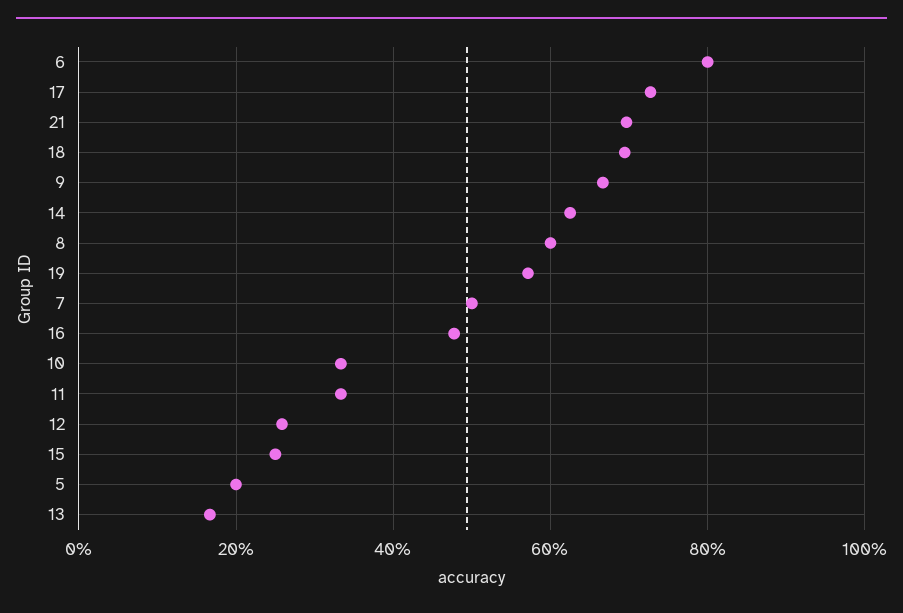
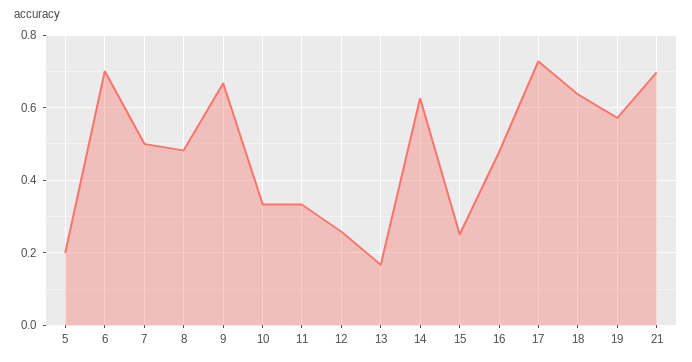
  {
-   "6": 0.8,
+   "6": 0.7,
    "17": 0.72,
    "21": 0.7,
-   "18": 0.7,
+   "18": 0.64,
    "9": 0.66,
    "14": 0.62,
-   "8": 0.6,
+   "8": 0.48,
    "19": 0.58,
    "7": 0.5,
    "16": 0.48,
    "10": 0.34,
    "11": 0.34,
    "12": 0.26,
    "15": 0.26,
    "5": 0.2,
    "13": 0.16
  }

